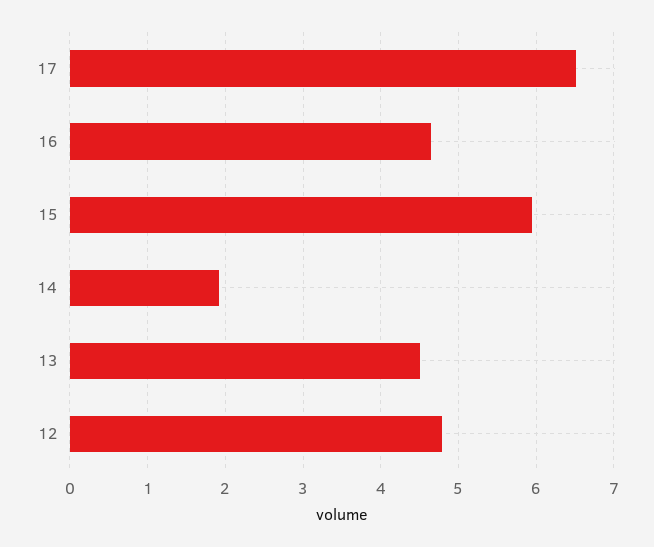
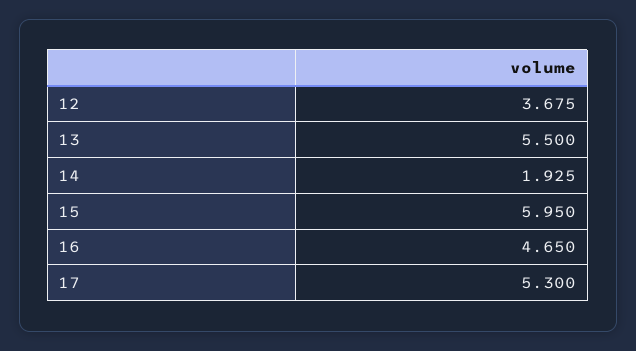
  {
-   "17": 6.5,
+   "17": 5.3,
    "16": 4.65,
    "15": 5.95,
    "14": 1.925,
-   "13": 4.5,
+   "13": 5.5,
-   "12": 4.8
+   "12": 3.675
  }

